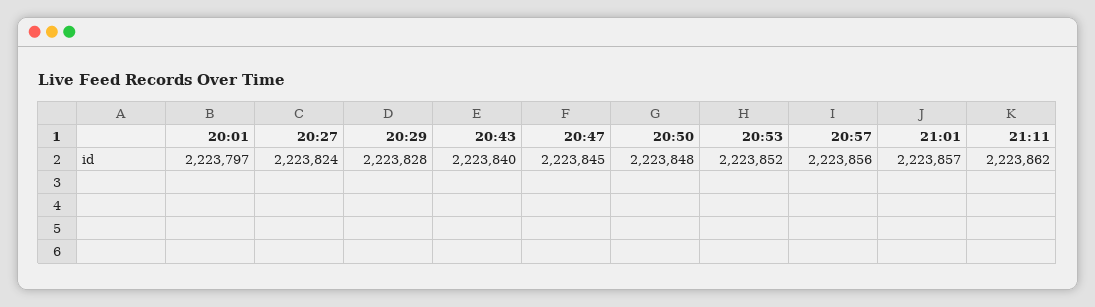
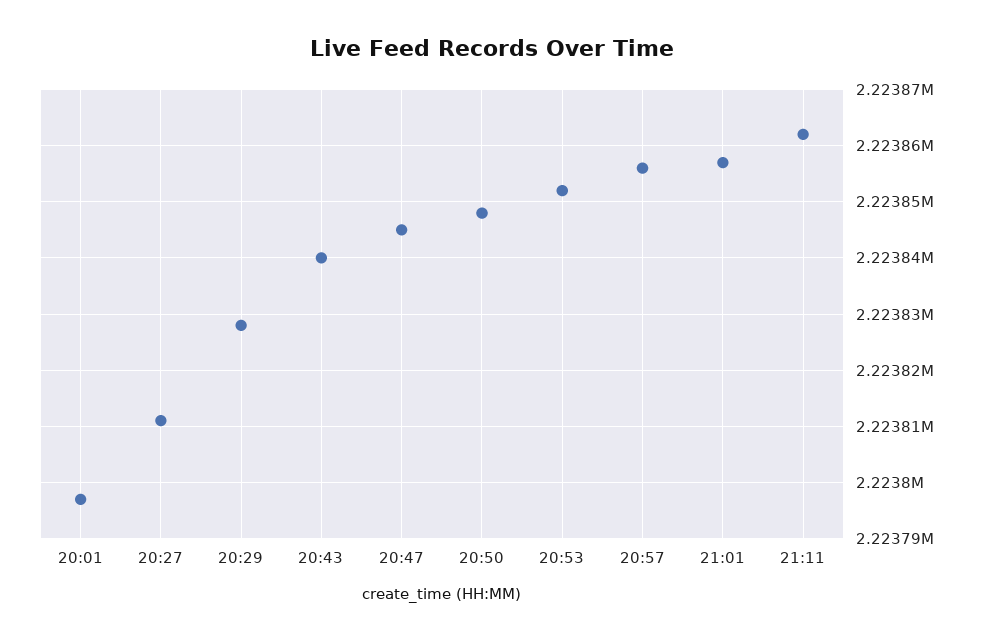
  {
    "20:01": 2223797,
-   "20:27": 2223824,
+   "20:27": 2223810,
    "20:29": 2223828,
    "20:43": 2223840,
    "20:47": 2223845,
    "20:50": 2223848,
    "20:53": 2223852,
    "20:57": 2223856,
    "21:01": 2223857,
    "21:11": 2223862
  }

